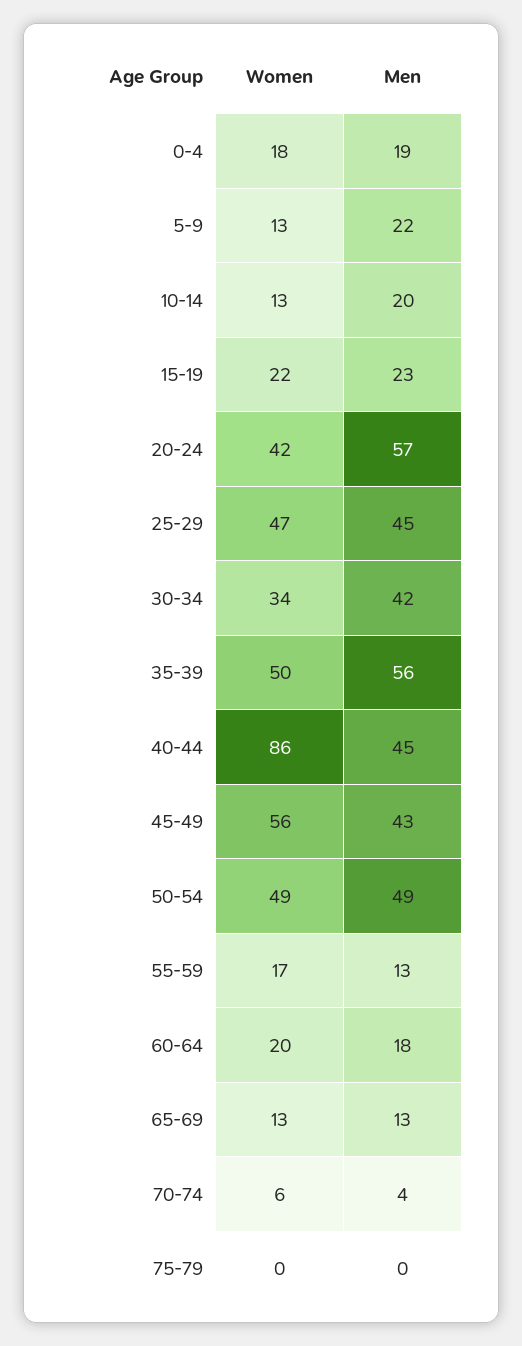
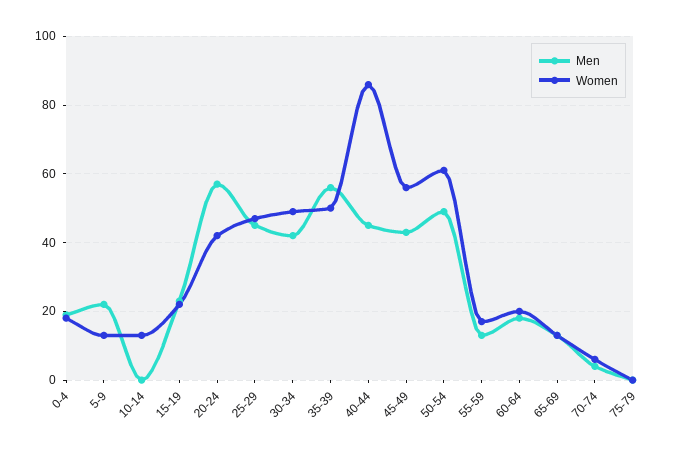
  {
    "Women": {
      "0-4": 18,
      "5-9": 13,
      "10-14": 13,
      "15-19": 22,
      "20-24": 42,
      "25-29": 47,
-     "30-34": 34,
+     "30-34": 50,
      "35-39": 50,
      "40-44": 86,
      "45-49": 56,
-     "50-54": 49,
+     "50-54": 60,
      "55-59": 17,
      "60-64": 20,
      "65-69": 13,
      "70-74": 6,
      "75-79": 0
    },
    "Men": {
      "0-4": 19,
      "5-9": 22,
-     "10-14": 20,
+     "10-14": 0,
      "15-19": 23,
      "20-24": 57,
      "25-29": 45,
      "30-34": 42,
      "35-39": 56,
      "40-44": 45,
      "45-49": 43,
      "50-54": 49,
      "55-59": 13,
      "60-64": 18,
      "65-69": 13,
      "70-74": 4,
      "75-79": 0
    }
  }

